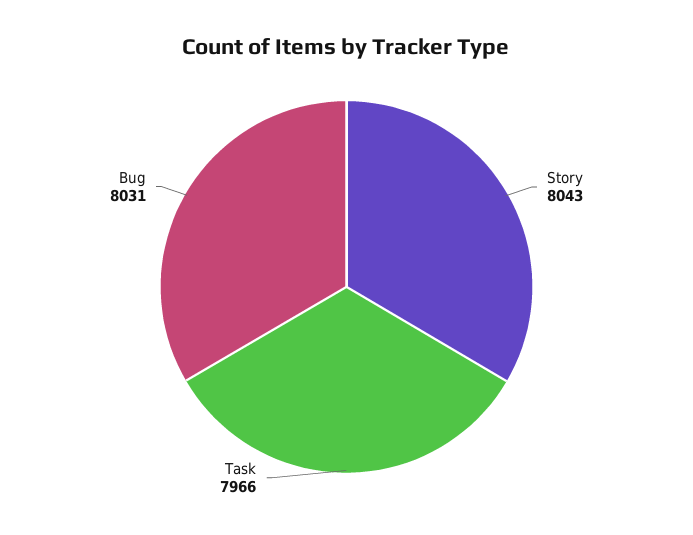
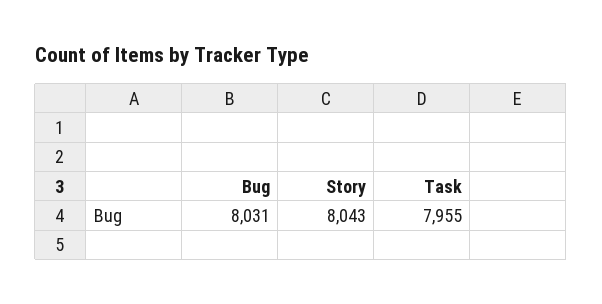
  {
    "Story": 8043,
-   "Task": 7966,
+   "Task": 7955,
    "Bug": 8031
  }

